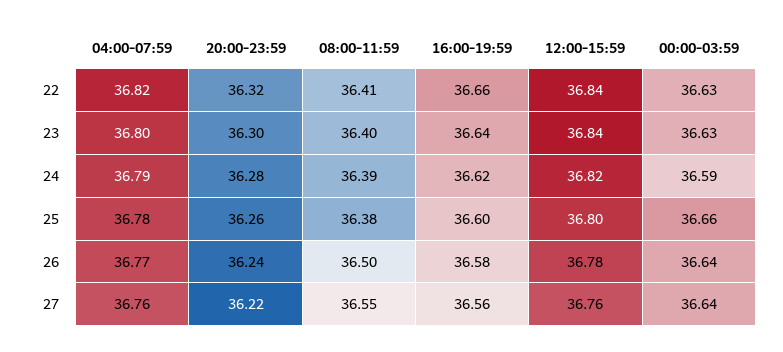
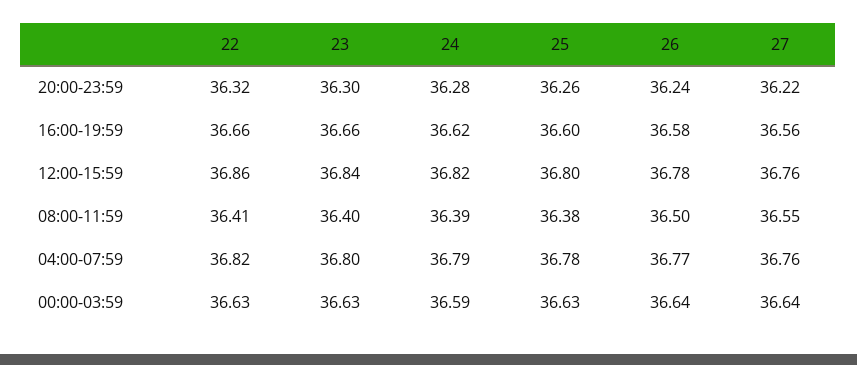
  {
    "04:00-07:59": {
      "22": 36.82,
      "23": 36.8,
      "24": 36.79,
      "25": 36.78,
      "26": 36.77,
      "27": 36.76
    },
    "20:00-23:59": {
      "22": 36.32,
      "23": 36.3,
      "24": 36.28,
      "25": 36.26,
      "26": 36.24,
      "27": 36.22
    },
    "08:00-11:59": {
      "22": 36.41,
      "23": 36.4,
      "24": 36.39,
      "25": 36.38,
      "26": 36.5,
      "27": 36.55
    },
    "16:00-19:59": {
      "22": 36.66,
-     "23": 36.64,
+     "23": 36.66,
      "24": 36.62,
      "25": 36.6,
      "26": 36.58,
      "27": 36.56
    },
    "12:00-15:59": {
-     "22": 36.84,
+     "22": 36.86,
      "23": 36.84,
      "24": 36.82,
      "25": 36.8,
      "26": 36.78,
      "27": 36.76
    },
    "00:00-03:59": {
      "22": 36.63,
      "23": 36.63,
      "24": 36.59,
-     "25": 36.66,
+     "25": 36.63,
      "26": 36.64,
      "27": 36.64
    }
  }

